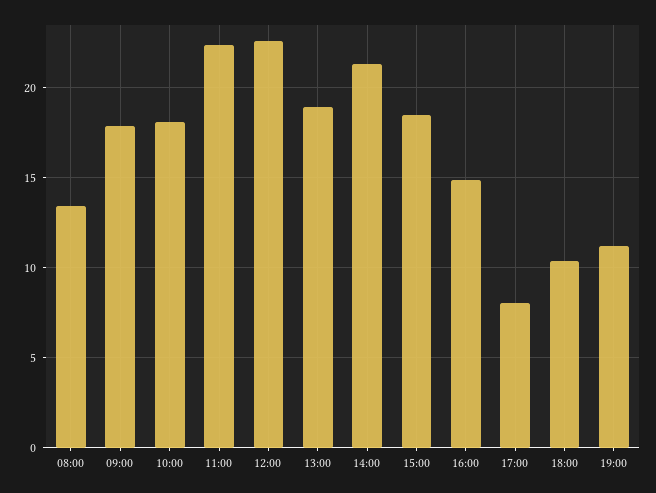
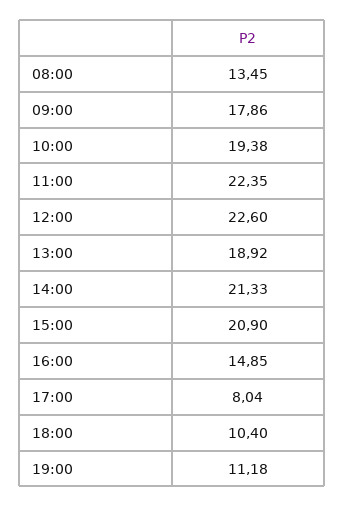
  {
    "08:00": 13.45,
    "09:00": 17.86,
-   "10:00": 18,
+   "10:00": 19.38,
    "11:00": 22.35,
    "12:00": 22.6,
    "13:00": 18.92,
    "14:00": 21.33,
-   "15:00": 18.5,
+   "15:00": 20.9,
    "16:00": 14.85,
    "17:00": 8.04,
    "18:00": 10.4,
    "19:00": 11.18
  }

